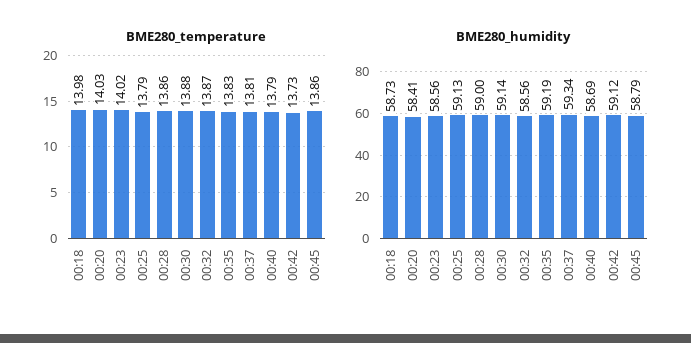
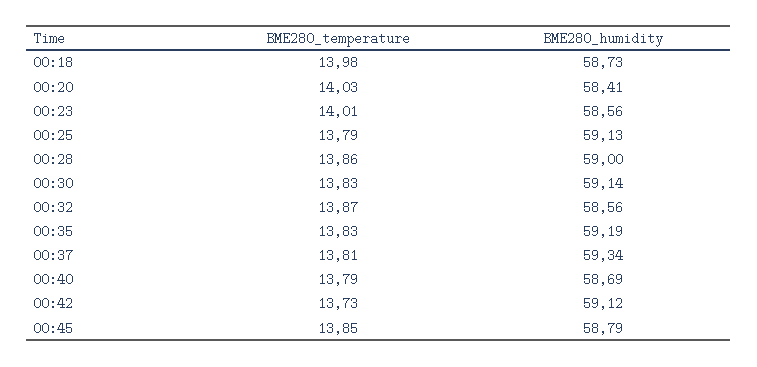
  {
    "BME280_temperature": {
      "00:18": 13.98,
      "00:20": 14.03,
-     "00:23": 14.02,
+     "00:23": 14.01,
      "00:25": 13.79,
      "00:28": 13.86,
-     "00:30": 13.88,
+     "00:30": 13.83,
      "00:32": 13.87,
      "00:35": 13.83,
      "00:37": 13.81,
      "00:40": 13.79,
      "00:42": 13.73,
-     "00:45": 13.86
+     "00:45": 13.85
    },
    "BME280_humidity": {
      "00:18": 58.73,
      "00:20": 58.41,
      "00:23": 58.56,
      "00:25": 59.13,
      "00:28": 59,
      "00:30": 59.14,
      "00:32": 58.56,
      "00:35": 59.19,
      "00:37": 59.34,
      "00:40": 58.69,
      "00:42": 59.12,
      "00:45": 58.79
    }
  }

